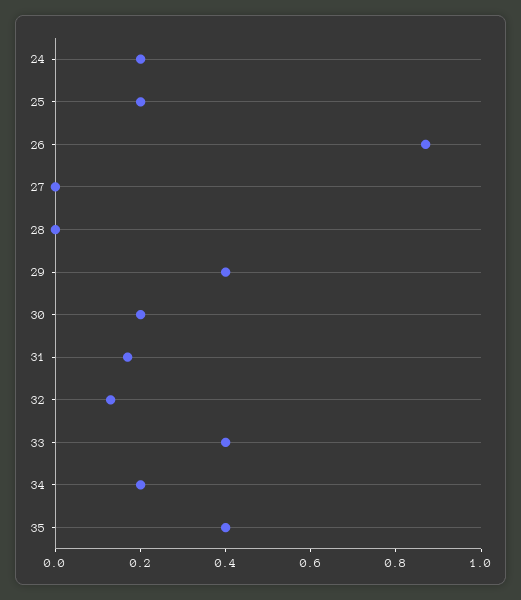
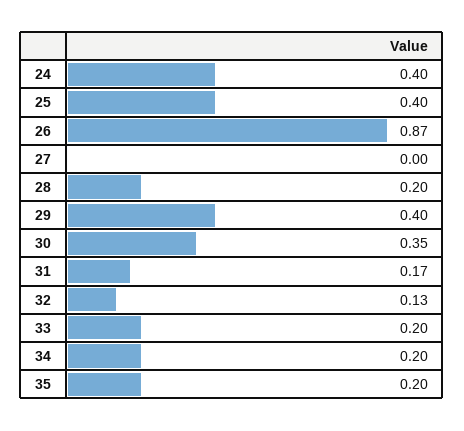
  {
-   "24": 0.2,
+   "24": 0.4,
-   "25": 0.2,
+   "25": 0.4,
    "26": 0.87,
    "27": 0,
-   "28": 0,
+   "28": 0.2,
    "29": 0.4,
-   "30": 0.2,
+   "30": 0.35,
    "31": 0.17,
    "32": 0.13,
-   "33": 0.4,
+   "33": 0.2,
    "34": 0.2,
-   "35": 0.4
+   "35": 0.2
  }

